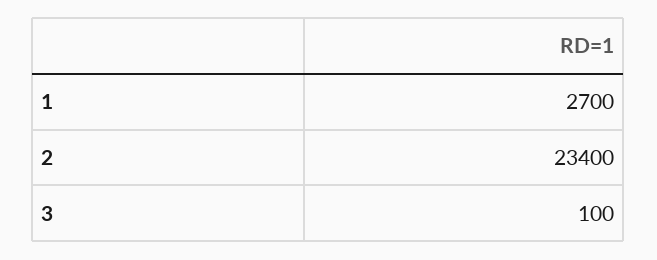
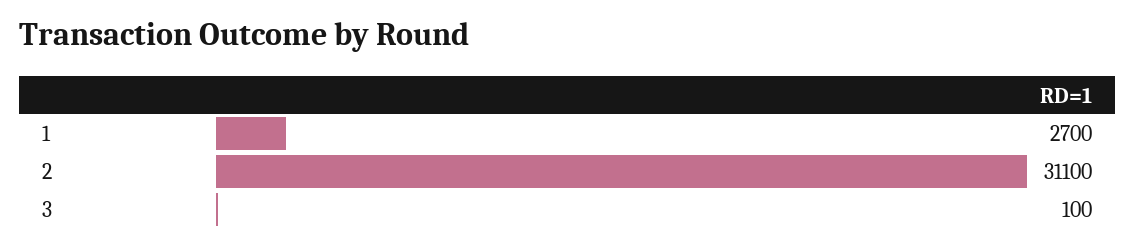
  {
    "1": 2700,
-   "2": 23400,
+   "2": 31100,
    "3": 100
  }

